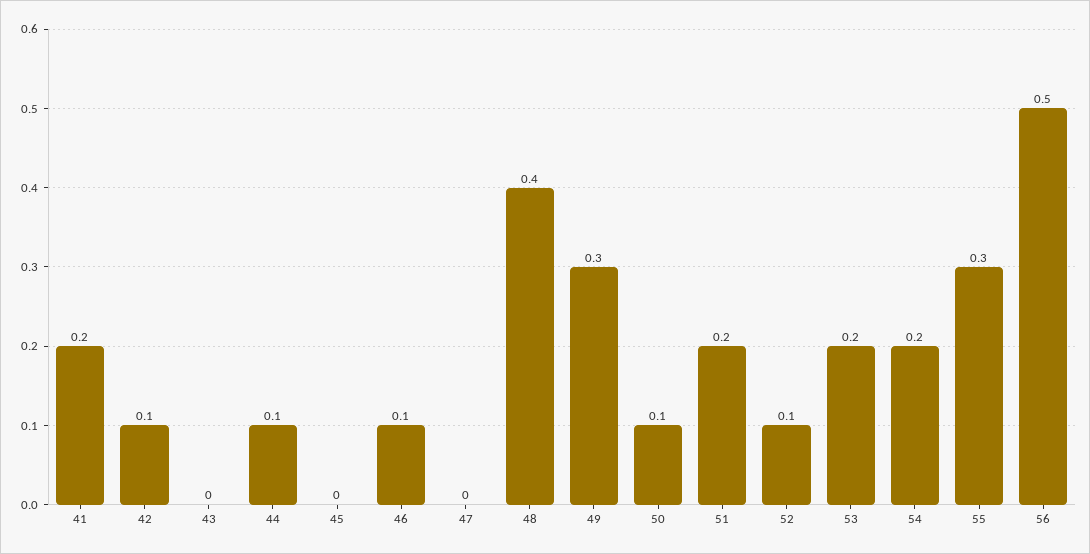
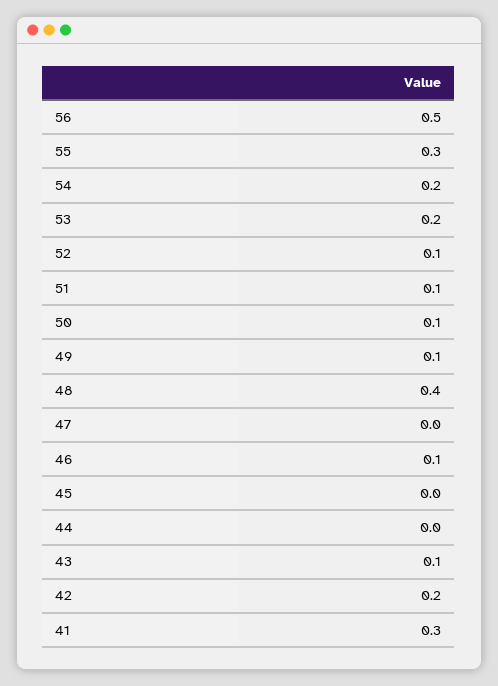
  {
-   "41": 0.2,
+   "41": 0.3,
-   "42": 0.1,
+   "42": 0.2,
-   "43": 0,
+   "43": 0.1,
-   "44": 0.1,
+   "44": 0,
    "45": 0,
    "46": 0.1,
    "47": 0,
    "48": 0.4,
-   "49": 0.3,
+   "49": 0.1,
    "50": 0.1,
-   "51": 0.2,
+   "51": 0.1,
    "52": 0.1,
    "53": 0.2,
    "54": 0.2,
    "55": 0.3,
    "56": 0.5
  }

